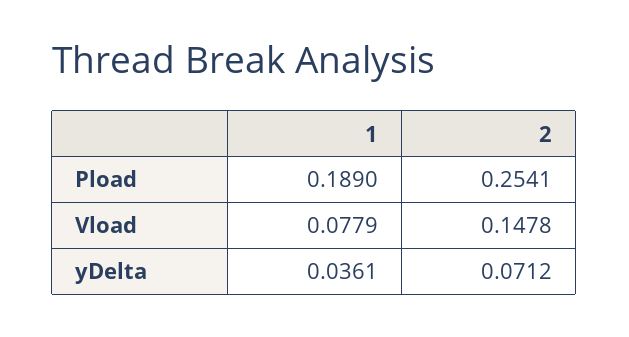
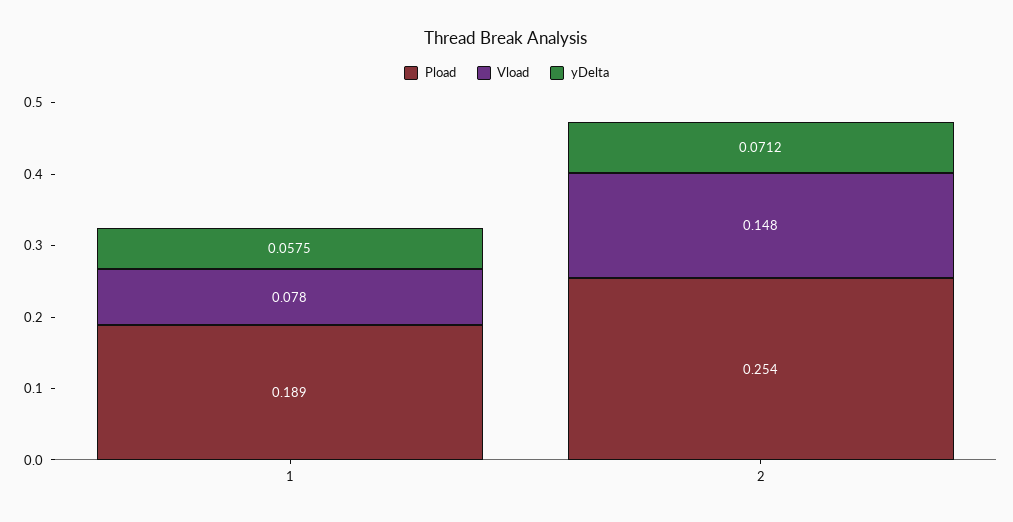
  {
    "Pload": {
      "1": 0.189,
      "2": 0.2541
    },
    "Vload": {
      "1": 0.0779,
      "2": 0.1478
    },
    "yDelta": {
-     "1": 0.0361,
+     "1": 0.0575,
      "2": 0.0712
    }
  }

